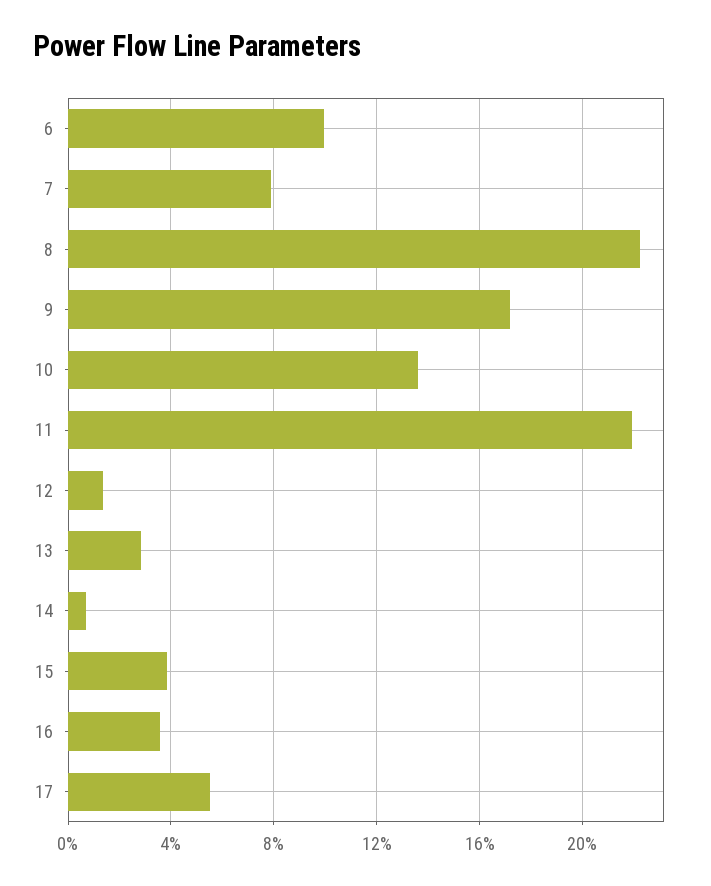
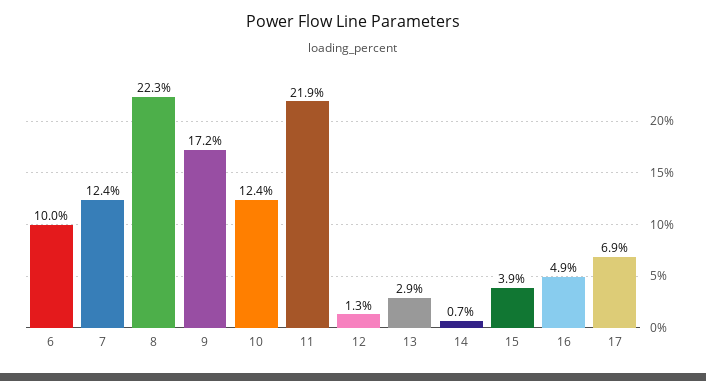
  {
    "6": 10,
-   "7": 8,
+   "7": 12.4,
    "8": 22.3,
    "9": 17.2,
-   "10": 13.5,
+   "10": 12.4,
    "11": 21.9,
    "12": 1.3,
    "13": 2.9,
    "14": 0.7,
    "15": 3.9,
-   "16": 3.5,
+   "16": 4.9,
-   "17": 5.5
+   "17": 6.9
  }

